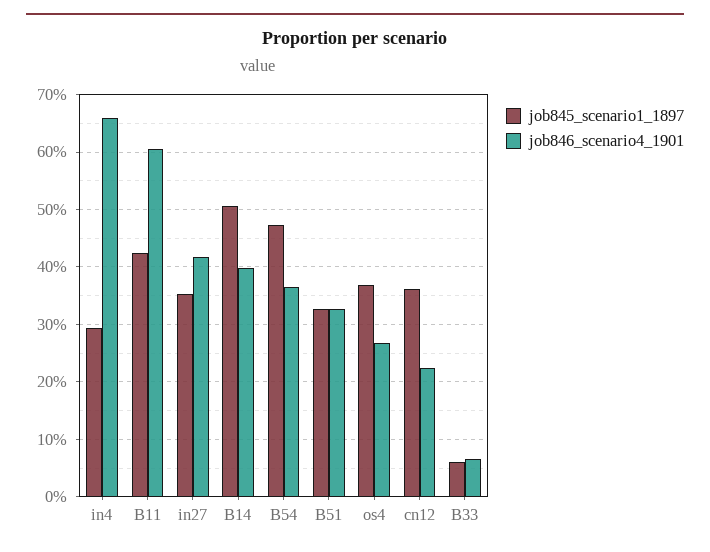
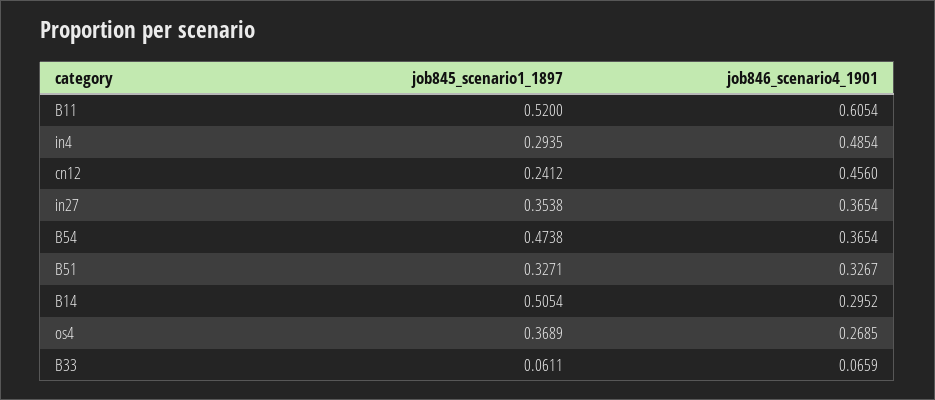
  {
    "job845_scenario1_1897": {
      "in4": 0.2935,
-     "B11": 0.42,
+     "B11": 0.52,
      "in27": 0.3538,
      "B14": 0.5054,
      "B54": 0.4738,
      "B51": 0.3271,
      "os4": 0.3689,
-     "cn12": 0.36,
+     "cn12": 0.2412,
      "B33": 0.0611
    },
    "job846_scenario4_1901": {
-     "in4": 0.66,
+     "in4": 0.4854,
      "B11": 0.6054,
-     "in27": 0.42,
+     "in27": 0.3654,
-     "B14": 0.4,
+     "B14": 0.2952,
      "B54": 0.3654,
      "B51": 0.3267,
      "os4": 0.2685,
-     "cn12": 0.22,
+     "cn12": 0.456,
      "B33": 0.0659
    }
  }

